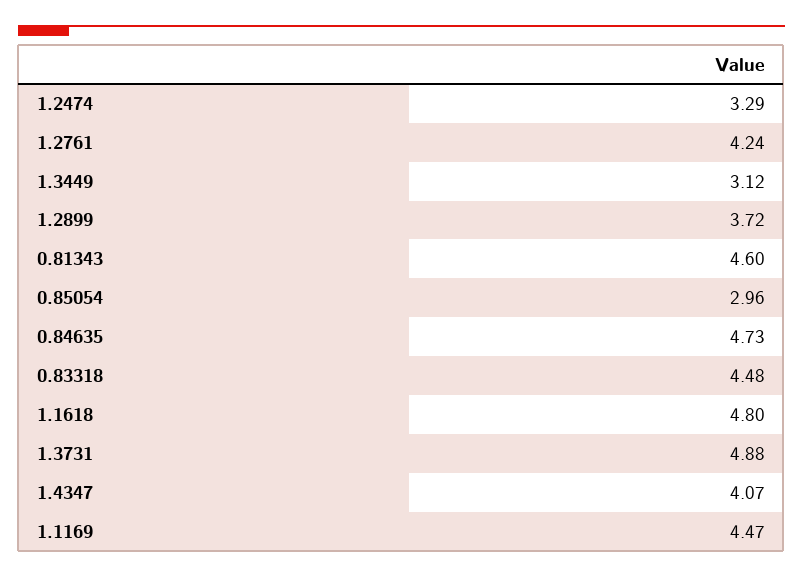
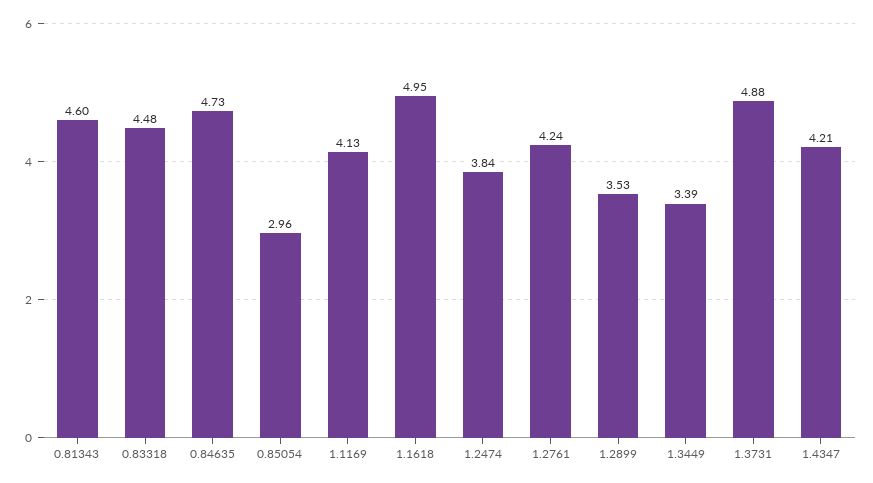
  {
-   "1.2474": 3.29,
+   "1.2474": 3.84,
    "1.2761": 4.24,
-   "1.3449": 3.12,
+   "1.3449": 3.39,
-   "1.2899": 3.72,
+   "1.2899": 3.53,
    "0.81343": 4.6,
    "0.85054": 2.96,
    "0.84635": 4.73,
    "0.83318": 4.48,
-   "1.1618": 4.8,
+   "1.1618": 4.95,
    "1.3731": 4.88,
-   "1.4347": 4.07,
+   "1.4347": 4.21,
-   "1.1169": 4.47
+   "1.1169": 4.13
  }

